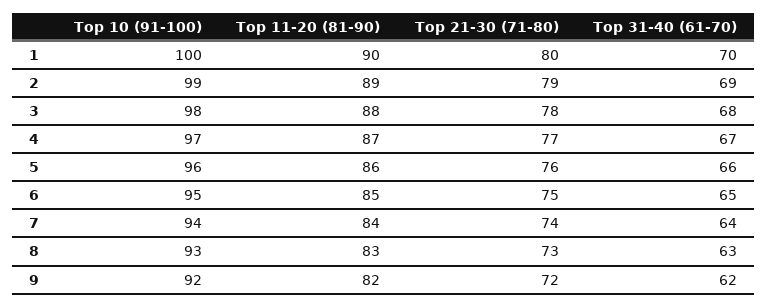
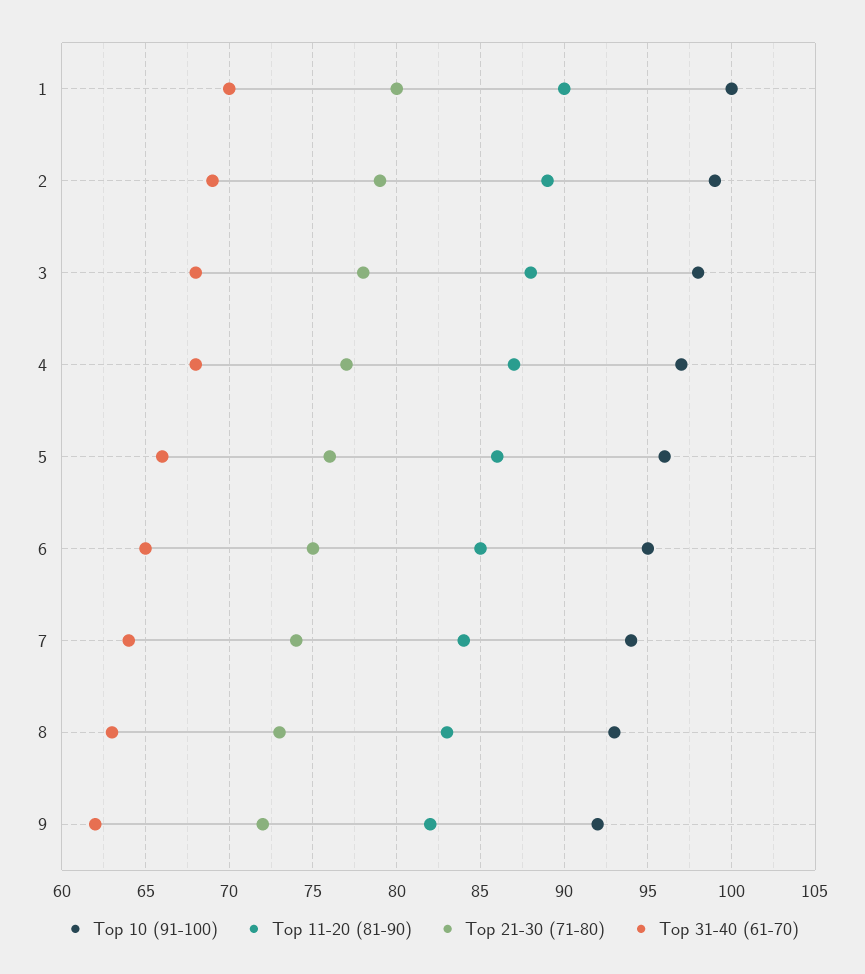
  {
    "Top 10 (91-100)": {
      "1": 100,
      "2": 99,
      "3": 98,
      "4": 97,
      "5": 96,
      "6": 95,
      "7": 94,
      "8": 93,
      "9": 92
    },
    "Top 11-20 (81-90)": {
      "1": 90,
      "2": 89,
      "3": 88,
      "4": 87,
      "5": 86,
      "6": 85,
      "7": 84,
      "8": 83,
      "9": 82
    },
    "Top 21-30 (71-80)": {
      "1": 80,
      "2": 79,
      "3": 78,
      "4": 77,
      "5": 76,
      "6": 75,
      "7": 74,
      "8": 73,
      "9": 72
    },
    "Top 31-40 (61-70)": {
      "1": 70,
      "2": 69,
      "3": 68,
-     "4": 67,
+     "4": 68,
      "5": 66,
      "6": 65,
      "7": 64,
      "8": 63,
      "9": 62
    }
  }

